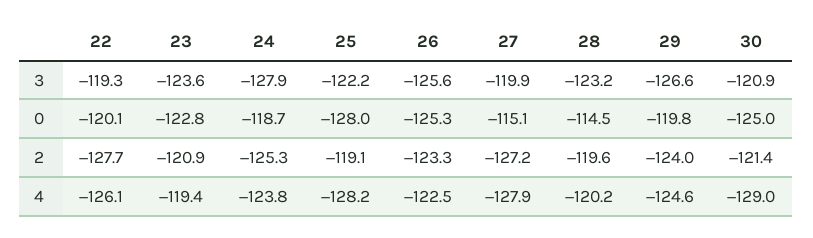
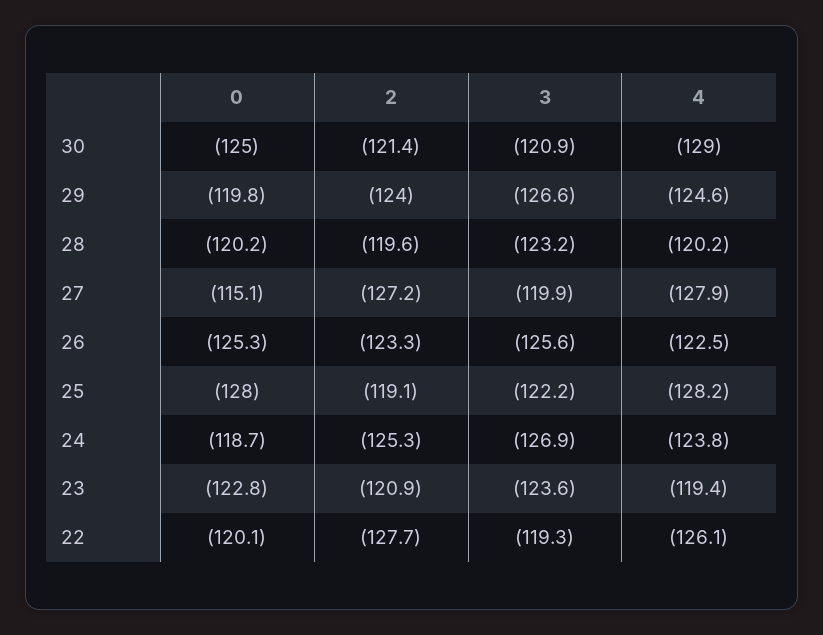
  {
    "22": {
      "3": -119.3,
      "0": -120.1,
      "2": -127.7,
      "4": -126.1
    },
    "23": {
      "3": -123.6,
      "0": -122.8,
      "2": -120.9,
      "4": -119.4
    },
    "24": {
-     "3": -127.9,
+     "3": -126.9,
      "0": -118.7,
      "2": -125.3,
      "4": -123.8
    },
    "25": {
      "3": -122.2,
      "0": -128,
      "2": -119.1,
      "4": -128.2
    },
    "26": {
      "3": -125.6,
      "0": -125.3,
      "2": -123.3,
      "4": -122.5
    },
    "27": {
      "3": -119.9,
      "0": -115.1,
      "2": -127.2,
      "4": -127.9
    },
    "28": {
      "3": -123.2,
-     "0": -114.5,
+     "0": -120.2,
      "2": -119.6,
      "4": -120.2
    },
    "29": {
      "3": -126.6,
      "0": -119.8,
      "2": -124,
      "4": -124.6
    },
    "30": {
      "3": -120.9,
      "0": -125,
      "2": -121.4,
      "4": -129
    }
  }

